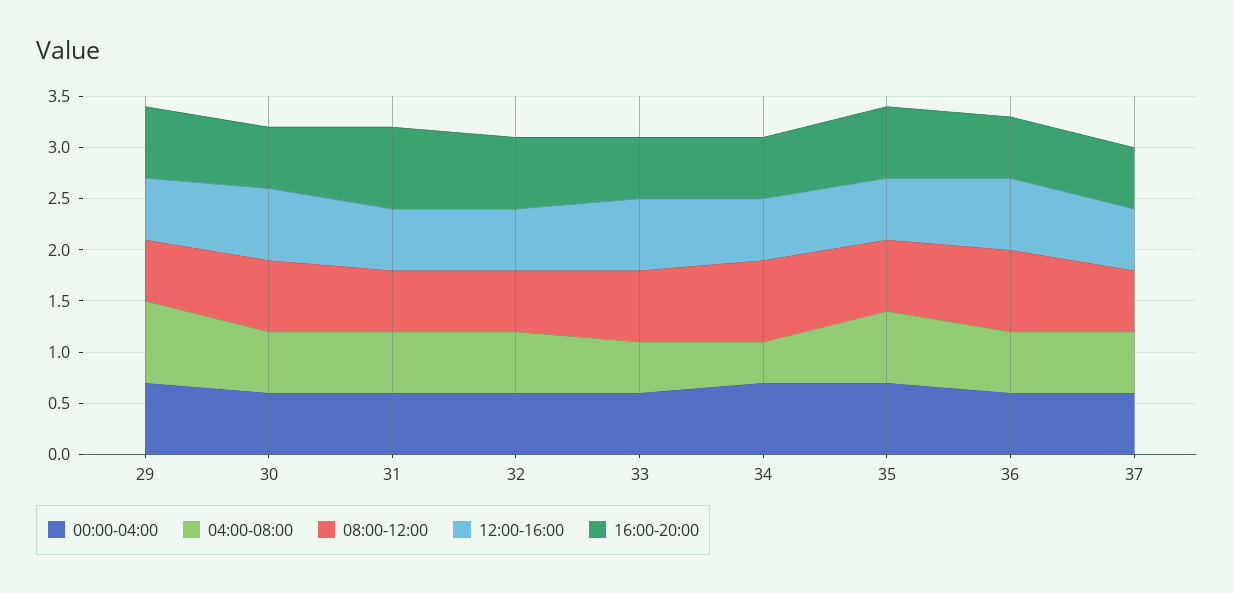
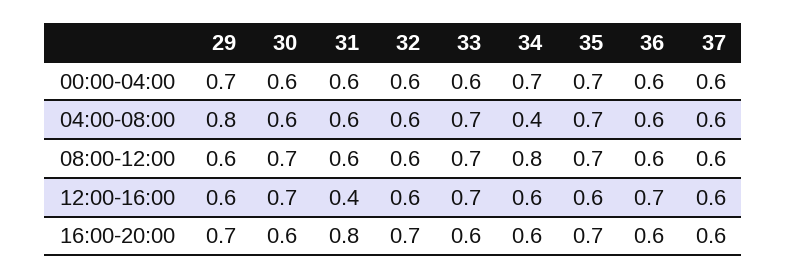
  {
    "00:00-04:00": {
      "29": 0.7,
      "30": 0.6,
      "31": 0.6,
      "32": 0.6,
      "33": 0.6,
      "34": 0.7,
      "35": 0.7,
      "36": 0.6,
      "37": 0.6
    },
    "04:00-08:00": {
      "29": 0.8,
      "30": 0.6,
      "31": 0.6,
      "32": 0.6,
-     "33": 0.5,
+     "33": 0.7,
      "34": 0.4,
      "35": 0.7,
      "36": 0.6,
      "37": 0.6
    },
    "08:00-12:00": {
      "29": 0.6,
      "30": 0.7,
      "31": 0.6,
      "32": 0.6,
      "33": 0.7,
      "34": 0.8,
      "35": 0.7,
-     "36": 0.8,
+     "36": 0.6,
      "37": 0.6
    },
    "12:00-16:00": {
      "29": 0.6,
      "30": 0.7,
-     "31": 0.6,
+     "31": 0.4,
      "32": 0.6,
      "33": 0.7,
      "34": 0.6,
      "35": 0.6,
      "36": 0.7,
      "37": 0.6
    },
    "16:00-20:00": {
      "29": 0.7,
      "30": 0.6,
      "31": 0.8,
      "32": 0.7,
      "33": 0.6,
      "34": 0.6,
      "35": 0.7,
      "36": 0.6,
      "37": 0.6
    }
  }

